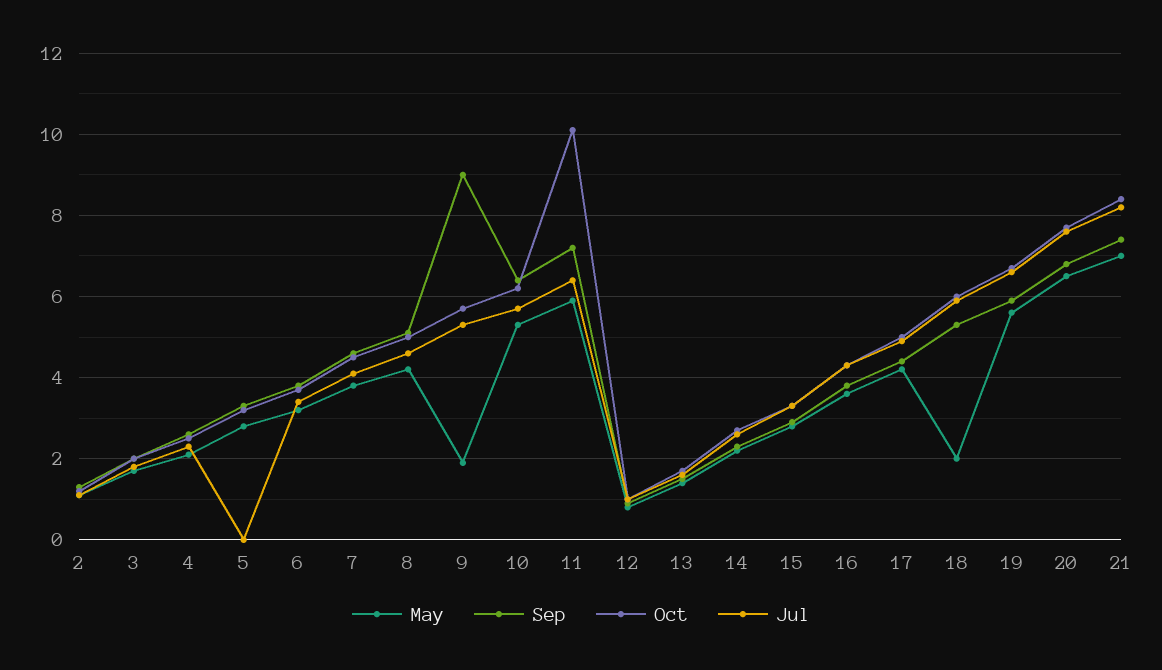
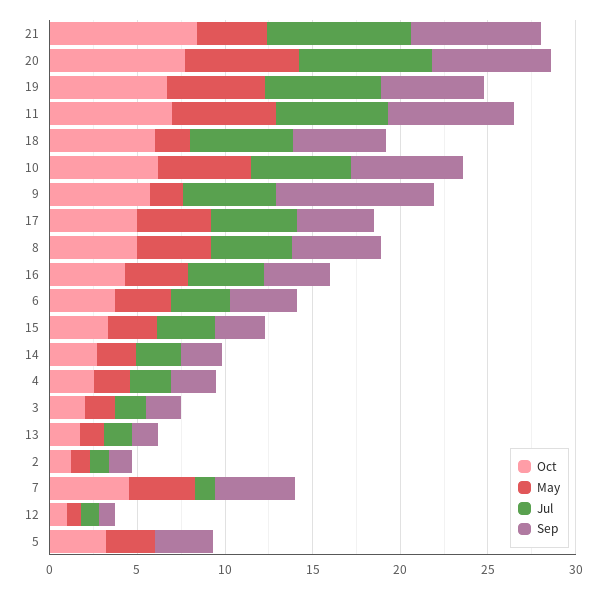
  {
    "May": {
      "2": 1,
      "3": 1.5,
      "4": 2,
      "5": 3,
      "6": 3,
      "7": 4,
      "8": 4,
      "9": 2,
      "10": 5.5,
      "11": 6,
      "12": 1,
      "13": 1.5,
      "14": 2,
      "15": 3,
      "16": 3.5,
      "17": 4,
      "18": 2,
      "19": 5.5,
      "20": 6.5,
-     "21": 7
+     "21": 4
    },
    "Sep": {
      "2": 1.5,
      "3": 2,
      "4": 2.5,
      "5": 3.5,
      "6": 4,
      "7": 4.5,
      "8": 5,
      "9": 9,
      "10": 6.5,
      "11": 7,
      "12": 1,
      "13": 1.5,
      "14": 2.5,
      "15": 3,
      "16": 4,
      "17": 4.5,
      "18": 5.5,
      "19": 6,
      "20": 7,
      "21": 7.5
    },
    "Oct": {
      "2": 1,
      "3": 2,
      "4": 2.5,
      "5": 3,
      "6": 3.5,
      "7": 4.5,
      "8": 5,
      "9": 5.5,
      "10": 6,
-     "11": 10,
+     "11": 7,
      "12": 1,
      "13": 1.5,
      "14": 2.5,
      "15": 3.5,
      "16": 4.5,
      "17": 5,
      "18": 6,
      "19": 6.5,
      "20": 7.5,
      "21": 8.5
    },
    "Jul": {
      "2": 1,
      "3": 2,
      "4": 2.5,
      "5": 0,
      "6": 3.5,
-     "7": 4,
+     "7": 1,
      "8": 4.5,
      "9": 5.5,
      "10": 5.5,
      "11": 6.5,
      "12": 1,
      "13": 1.5,
      "14": 2.5,
      "15": 3.5,
      "16": 4.5,
      "17": 5,
      "18": 6,
      "19": 6.5,
      "20": 7.5,
      "21": 8
    }
  }

